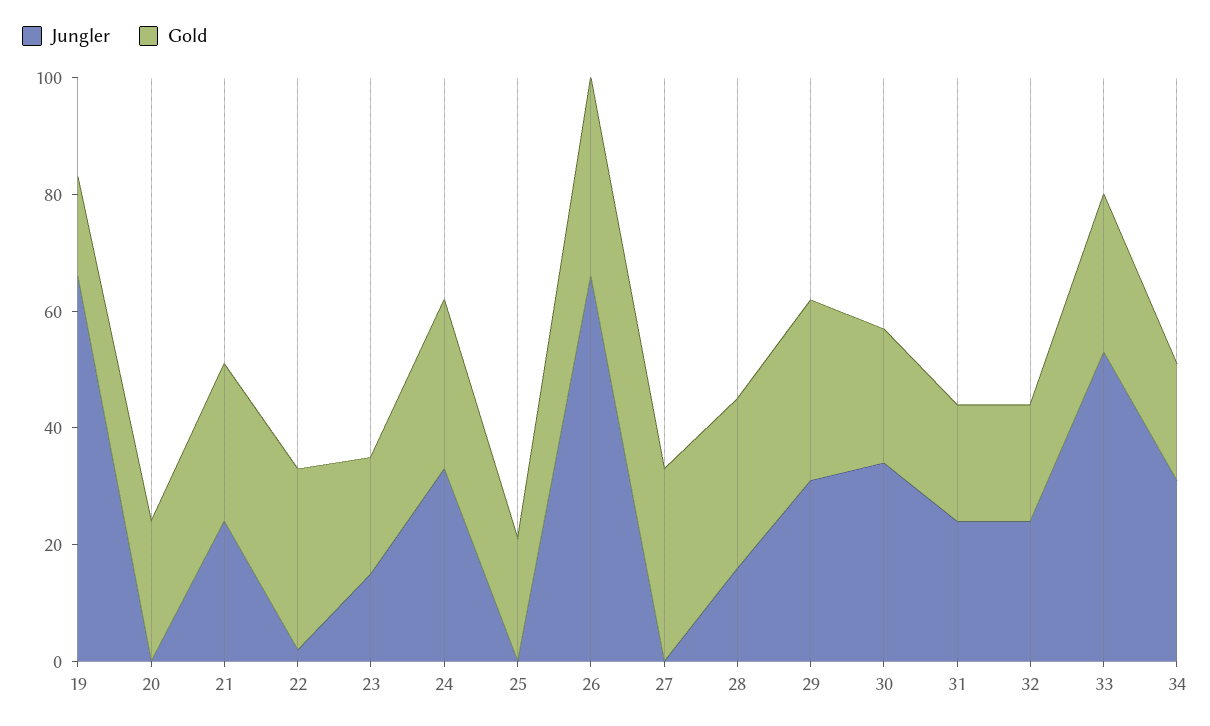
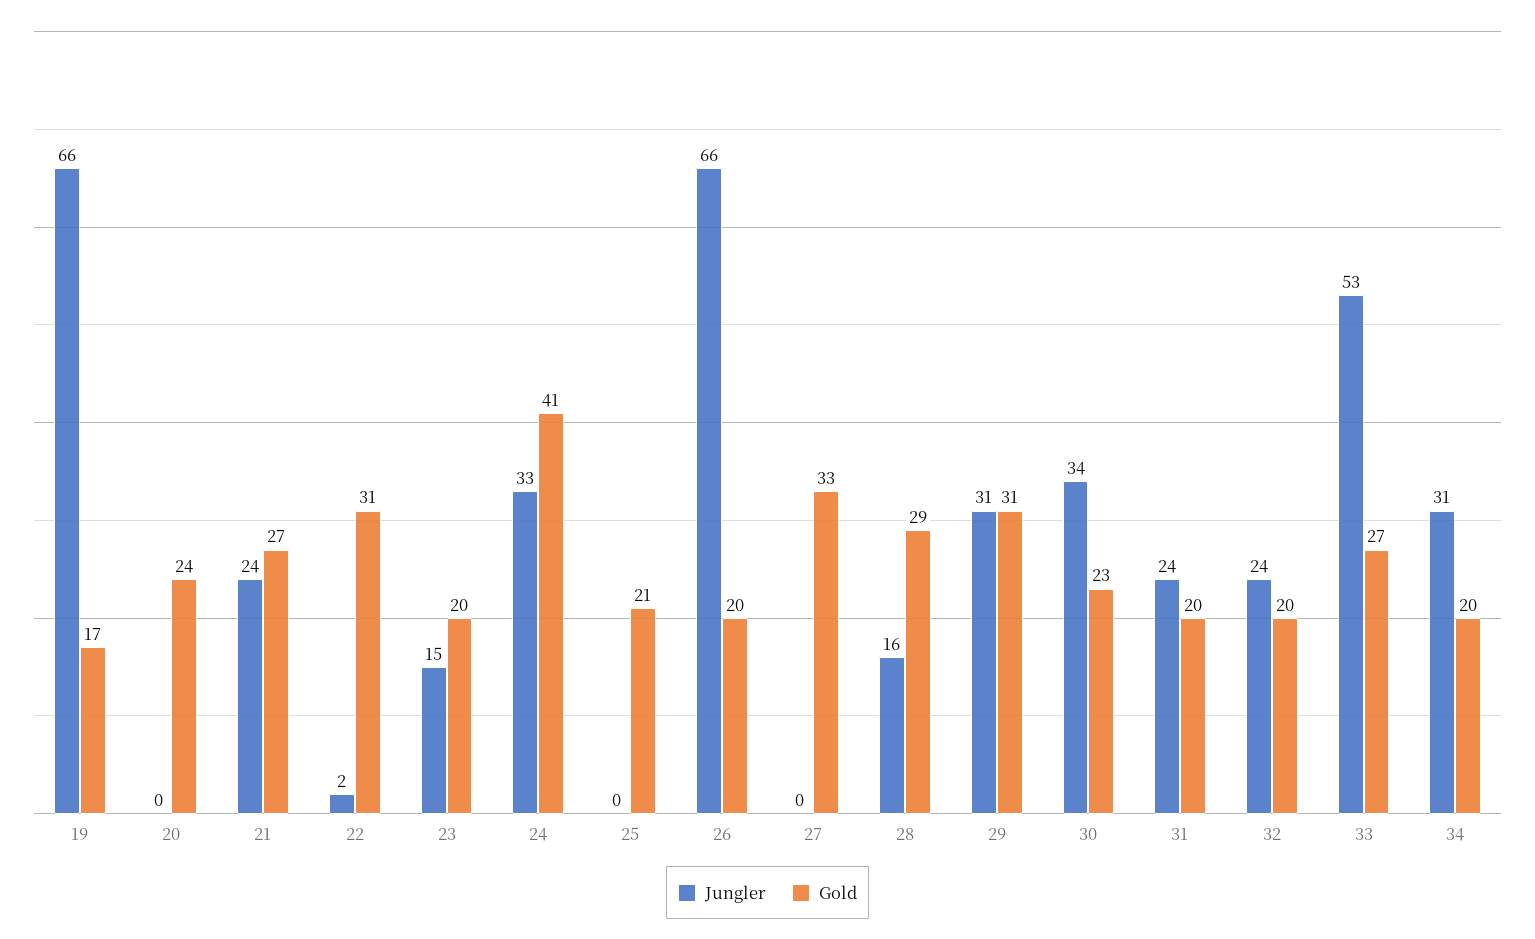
  {
    "Jungler": {
      "19": 66,
      "20": 0,
      "21": 24,
      "22": 2,
      "23": 15,
      "24": 33,
      "25": 0,
      "26": 66,
      "27": 0,
      "28": 16,
      "29": 31,
      "30": 34,
      "31": 24,
      "32": 24,
      "33": 53,
      "34": 31
    },
    "Gold": {
      "19": 17,
      "20": 24,
      "21": 27,
      "22": 31,
      "23": 20,
-     "24": 30,
+     "24": 41,
      "25": 21,
-     "26": 35,
+     "26": 20,
      "27": 33,
      "28": 29,
      "29": 31,
      "30": 23,
      "31": 20,
      "32": 20,
      "33": 27,
      "34": 20
    }
  }

